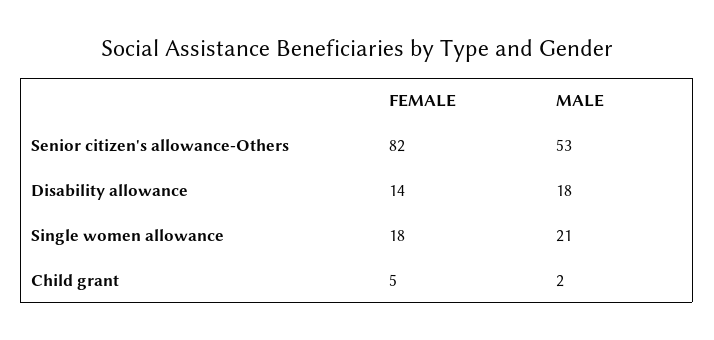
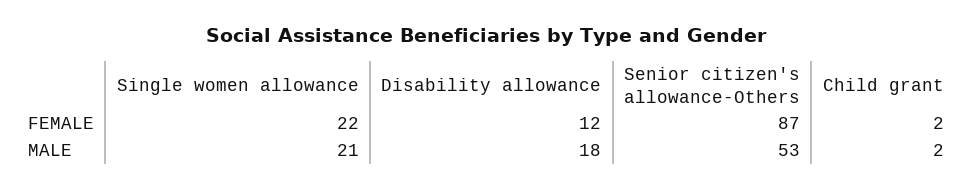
  {
    "FEMALE": {
-     "Senior citizen's allowance-Others": 82,
+     "Senior citizen's allowance-Others": 87,
-     "Disability allowance": 14,
+     "Disability allowance": 12,
-     "Single women allowance": 18,
+     "Single women allowance": 22,
-     "Child grant": 5
+     "Child grant": 2
    },
    "MALE": {
      "Senior citizen's allowance-Others": 53,
      "Disability allowance": 18,
      "Single women allowance": 21,
      "Child grant": 2
    }
  }

